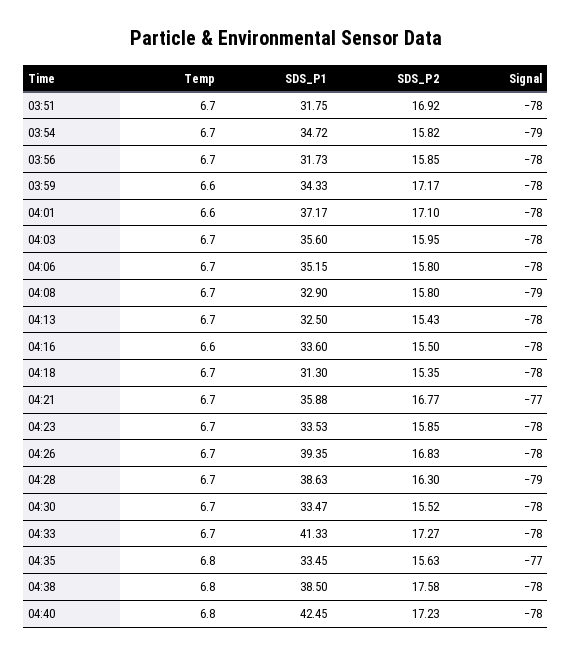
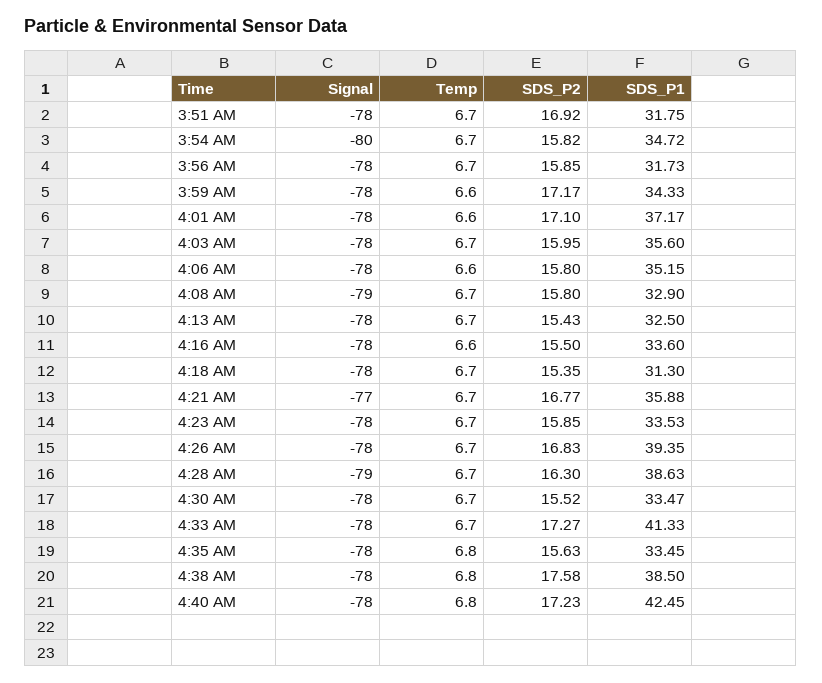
  {
    "Temp": {
      "03:51": 6.7,
      "03:54": 6.7,
      "03:56": 6.7,
      "03:59": 6.6,
      "04:01": 6.6,
      "04:03": 6.7,
-     "04:06": 6.7,
+     "04:06": 6.6,
      "04:08": 6.7,
      "04:13": 6.7,
      "04:16": 6.6,
      "04:18": 6.7,
      "04:21": 6.7,
      "04:23": 6.7,
      "04:26": 6.7,
      "04:28": 6.7,
      "04:30": 6.7,
      "04:33": 6.7,
      "04:35": 6.8,
      "04:38": 6.8,
      "04:40": 6.8
    },
    "SDS_P1": {
      "03:51": 31.75,
      "03:54": 34.72,
      "03:56": 31.73,
      "03:59": 34.33,
      "04:01": 37.17,
      "04:03": 35.6,
      "04:06": 35.15,
      "04:08": 32.9,
      "04:13": 32.5,
      "04:16": 33.6,
      "04:18": 31.3,
      "04:21": 35.88,
      "04:23": 33.53,
      "04:26": 39.35,
      "04:28": 38.63,
      "04:30": 33.47,
      "04:33": 41.33,
      "04:35": 33.45,
      "04:38": 38.5,
      "04:40": 42.45
    },
    "SDS_P2": {
      "03:51": 16.92,
      "03:54": 15.82,
      "03:56": 15.85,
      "03:59": 17.17,
      "04:01": 17.1,
      "04:03": 15.95,
      "04:06": 15.8,
      "04:08": 15.8,
      "04:13": 15.43,
      "04:16": 15.5,
      "04:18": 15.35,
      "04:21": 16.77,
      "04:23": 15.85,
      "04:26": 16.83,
      "04:28": 16.3,
      "04:30": 15.52,
      "04:33": 17.27,
      "04:35": 15.63,
      "04:38": 17.58,
      "04:40": 17.23
    },
    "Signal": {
      "03:51": -78,
-     "03:54": -79,
+     "03:54": -80,
      "03:56": -78,
      "03:59": -78,
      "04:01": -78,
      "04:03": -78,
      "04:06": -78,
      "04:08": -79,
      "04:13": -78,
      "04:16": -78,
      "04:18": -78,
      "04:21": -77,
      "04:23": -78,
      "04:26": -78,
      "04:28": -79,
      "04:30": -78,
      "04:33": -78,
-     "04:35": -77,
+     "04:35": -78,
      "04:38": -78,
      "04:40": -78
    }
  }

